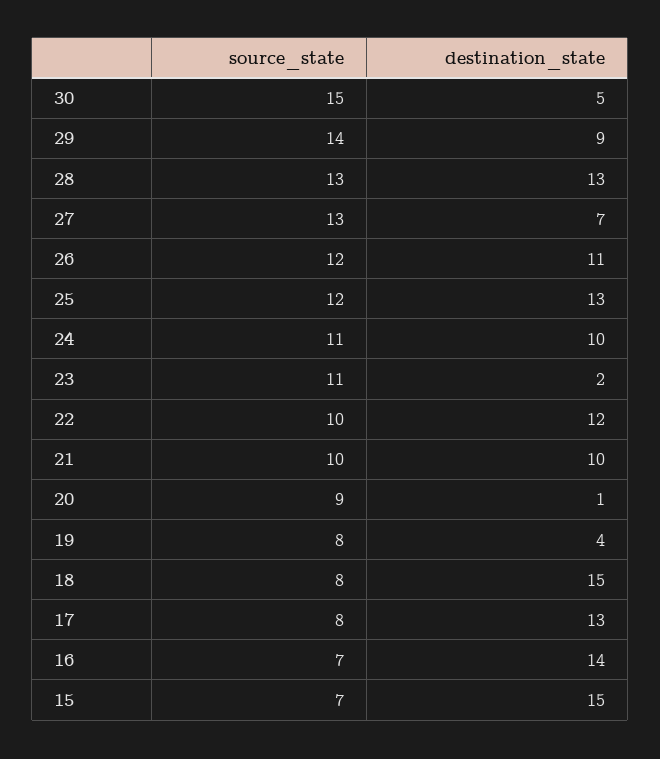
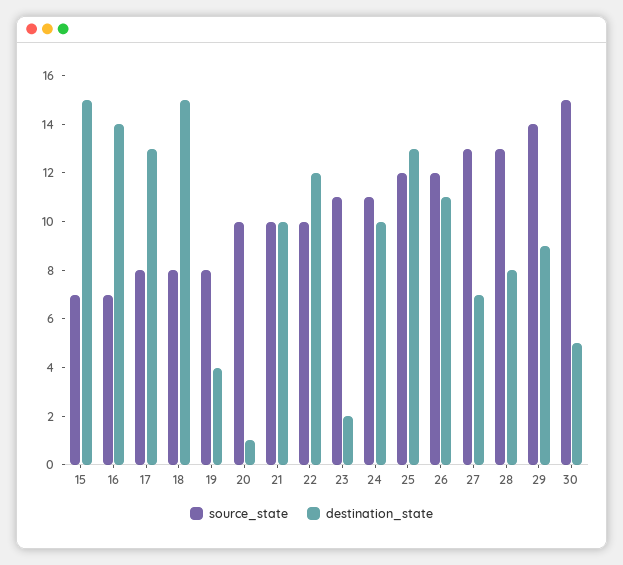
  {
    "source_state": {
      "30": 15,
      "29": 14,
      "28": 13,
      "27": 13,
      "26": 12,
      "25": 12,
      "24": 11,
      "23": 11,
      "22": 10,
      "21": 10,
-     "20": 9,
+     "20": 10,
      "19": 8,
      "18": 8,
      "17": 8,
      "16": 7,
      "15": 7
    },
    "destination_state": {
      "30": 5,
      "29": 9,
-     "28": 13,
+     "28": 8,
      "27": 7,
      "26": 11,
      "25": 13,
      "24": 10,
      "23": 2,
      "22": 12,
      "21": 10,
      "20": 1,
      "19": 4,
      "18": 15,
      "17": 13,
      "16": 14,
      "15": 15
    }
  }

